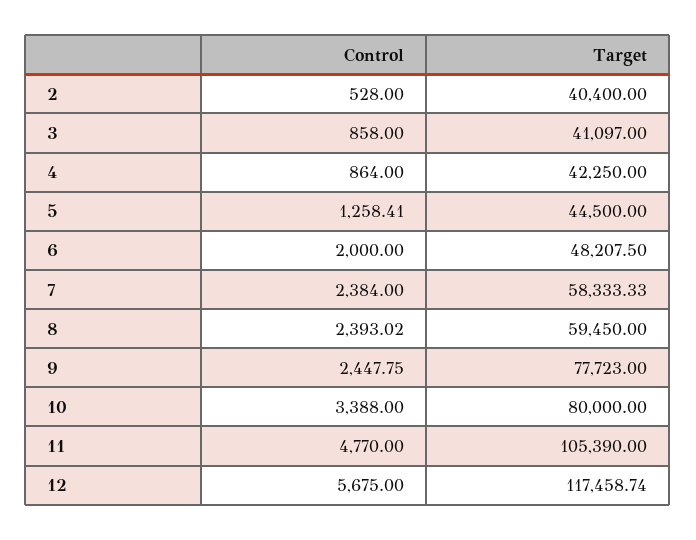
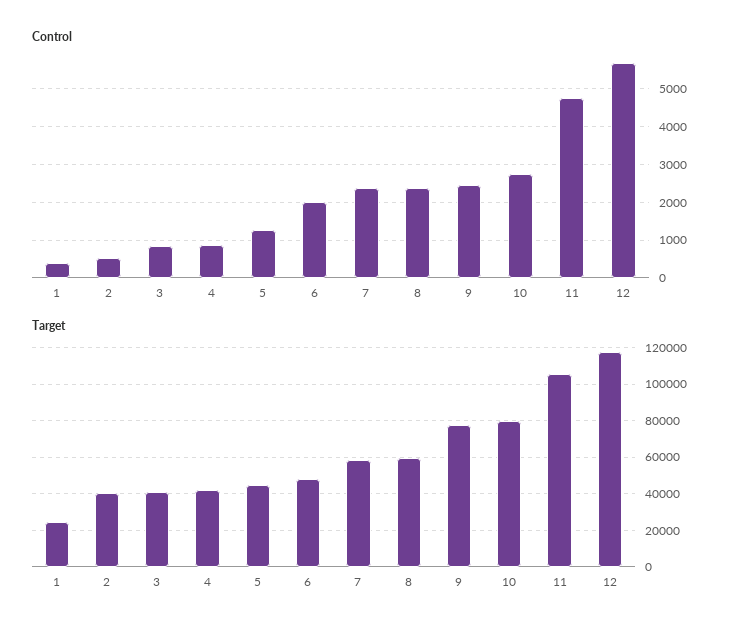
  {
    "Control": {
      "2": 528,
      "3": 858,
      "4": 864,
      "5": 1258.41,
      "6": 2000,
      "7": 2384,
      "8": 2393.02,
      "9": 2447.75,
-     "10": 3388,
+     "10": 2800,
      "11": 4770,
-     "12": 5675
+     "12": 5675,
+     "1": 400
    },
    "Target": {
      "2": 40400,
      "3": 41097,
      "4": 42250,
      "5": 44500,
      "6": 48207.5,
      "7": 58333.33,
      "8": 59450,
      "9": 77723,
      "10": 80000,
      "11": 105390,
-     "12": 117458.74
+     "12": 117458.74,
+     "1": 25000
    }
  }

